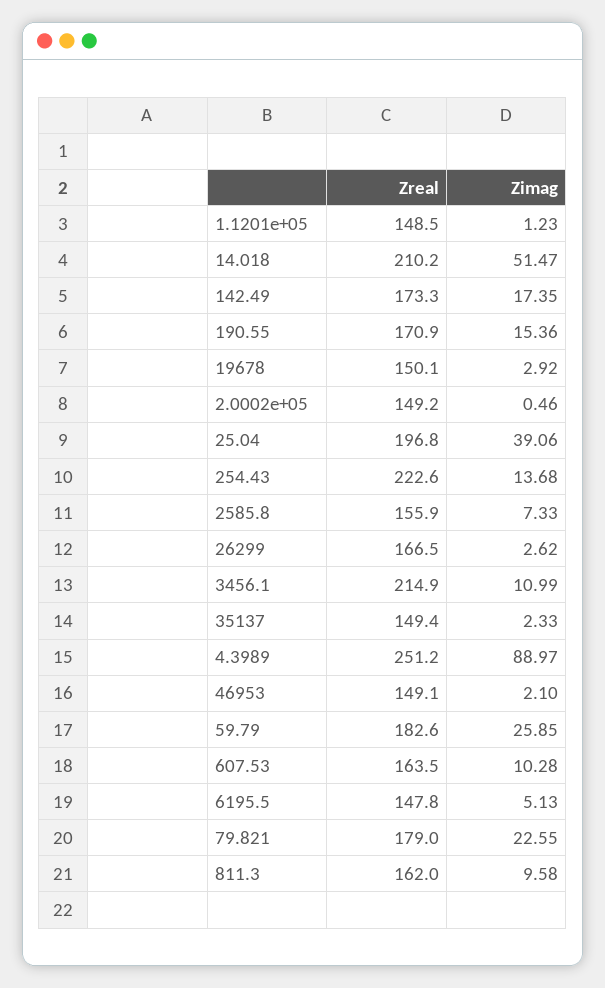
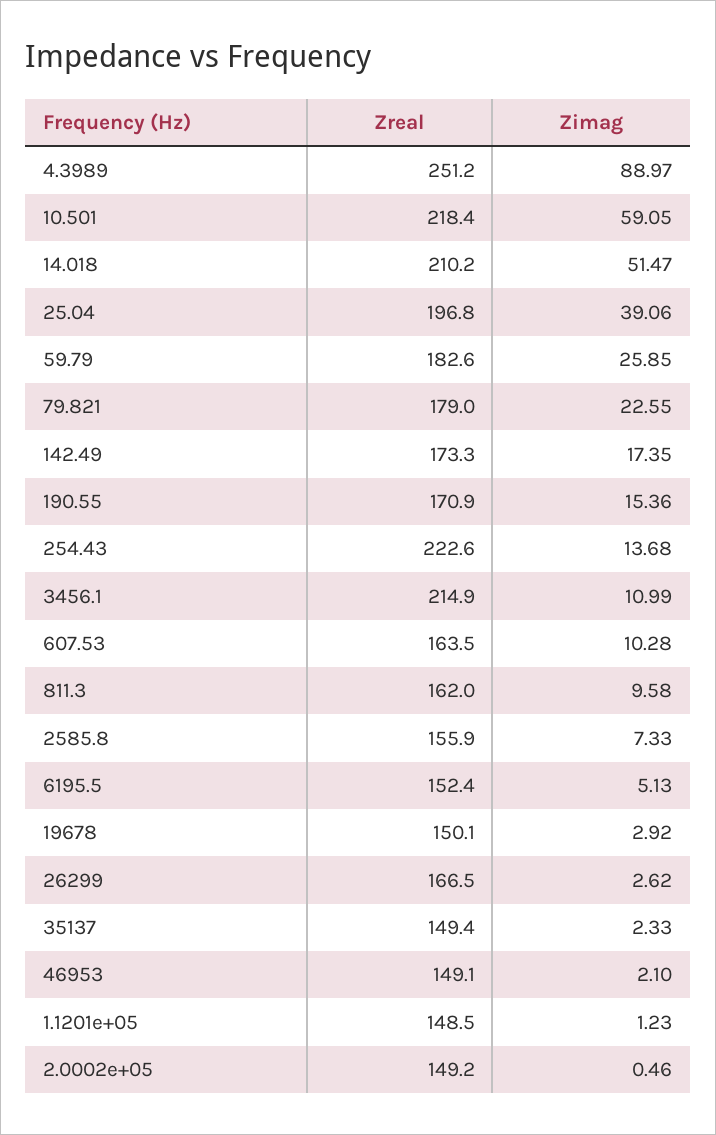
  {
    "Zreal": {
      "1.1201e+05": 148.5,
      "14.018": 210.2,
      "142.49": 173.3,
      "190.55": 170.9,
      "19678": 150.1,
      "2.0002e+05": 149.2,
      "25.04": 196.8,
      "254.43": 222.6,
      "2585.8": 155.9,
      "26299": 166.5,
      "3456.1": 214.9,
      "35137": 149.4,
      "4.3989": 251.2,
      "46953": 149.1,
      "59.79": 182.6,
      "607.53": 163.5,
-     "6195.5": 147.8,
+     "6195.5": 152.4,
      "79.821": 179,
-     "811.3": 162
+     "811.3": 162,
+     "10.501": 218.4
    },
    "Zimag": {
      "1.1201e+05": 1.23,
      "14.018": 51.47,
      "142.49": 17.35,
      "190.55": 15.36,
      "19678": 2.92,
      "2.0002e+05": 0.46,
      "25.04": 39.06,
      "254.43": 13.68,
      "2585.8": 7.33,
      "26299": 2.62,
      "3456.1": 10.99,
      "35137": 2.33,
      "4.3989": 88.97,
      "46953": 2.1,
      "59.79": 25.85,
      "607.53": 10.28,
      "6195.5": 5.13,
      "79.821": 22.55,
-     "811.3": 9.58
+     "811.3": 9.58,
+     "10.501": 59.05
    }
  }

